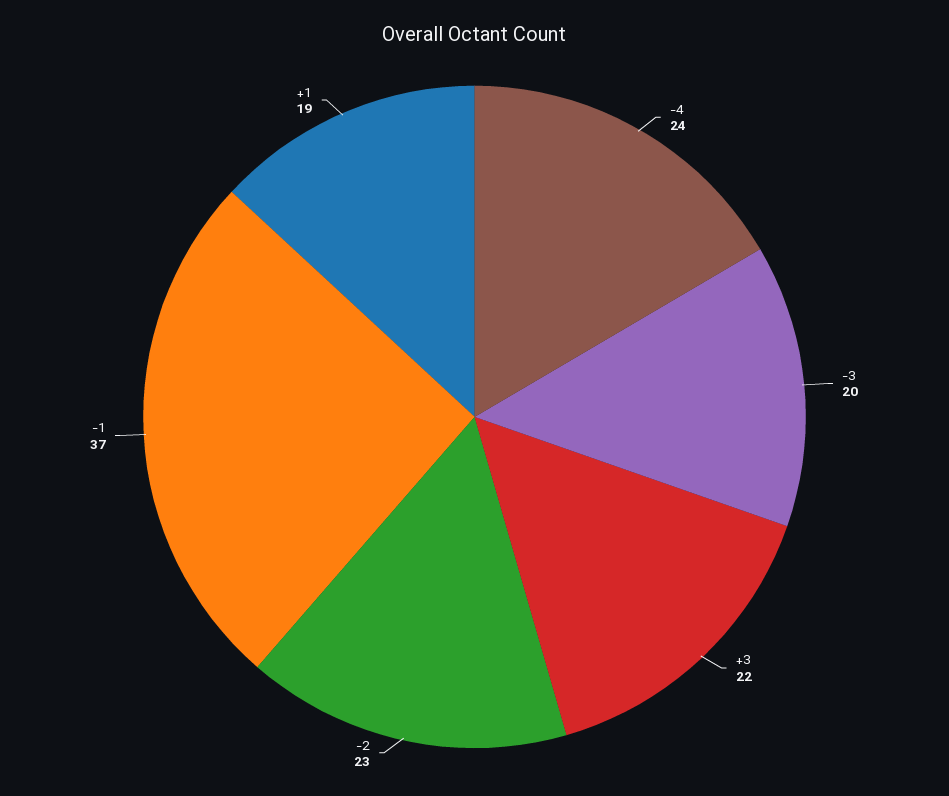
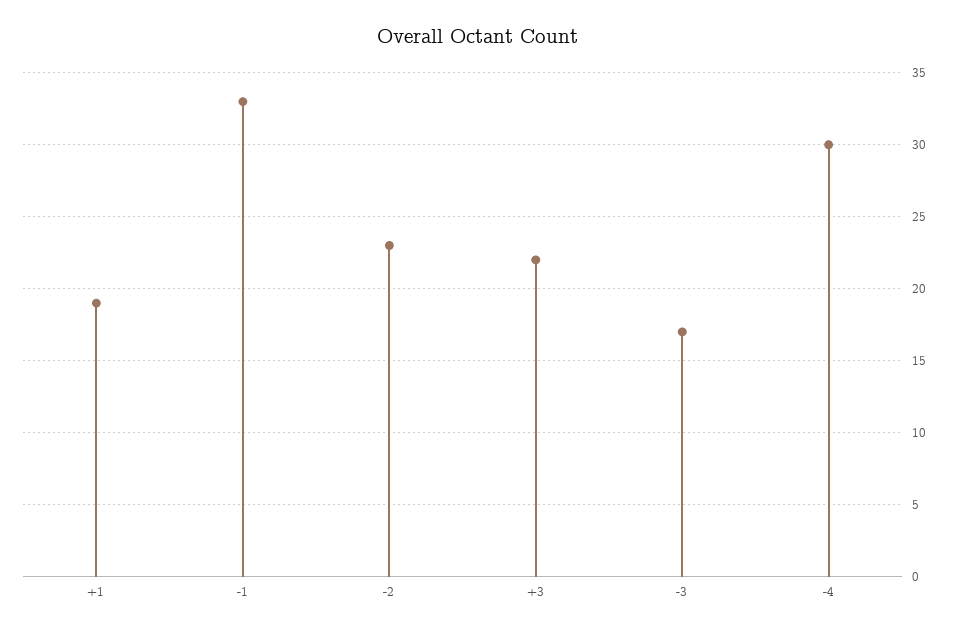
  {
-   "-4": 24,
+   "-4": 30,
-   "-3": 20,
+   "-3": 17,
    "+3": 22,
    "-2": 23,
-   "-1": 37,
+   "-1": 33,
    "+1": 19
  }

